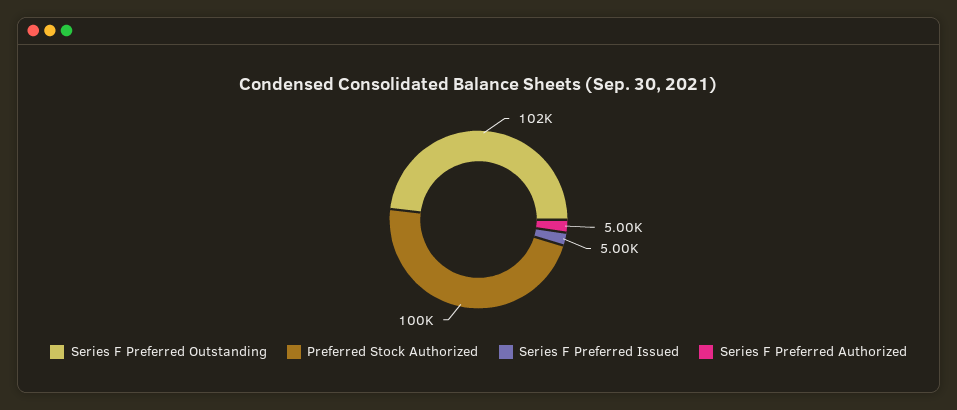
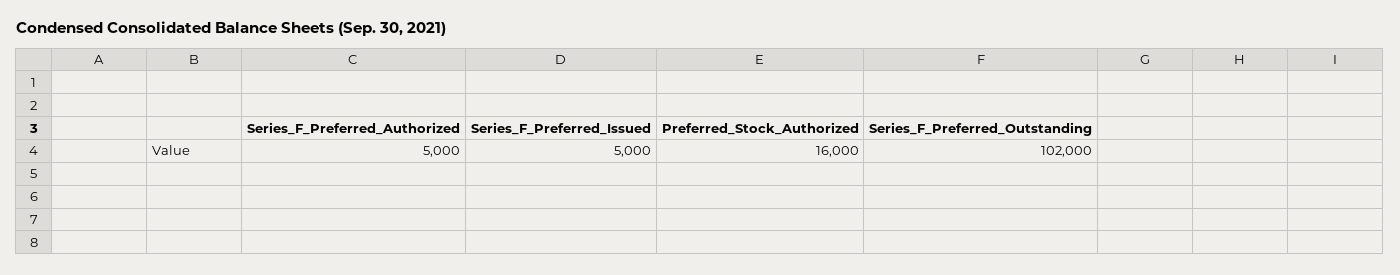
  {
    "Series F Preferred Outstanding": 102000,
-   "Preferred Stock Authorized": 100000,
+   "Preferred Stock Authorized": 16000,
    "Series F Preferred Issued": 5000,
    "Series F Preferred Authorized": 5000
  }

